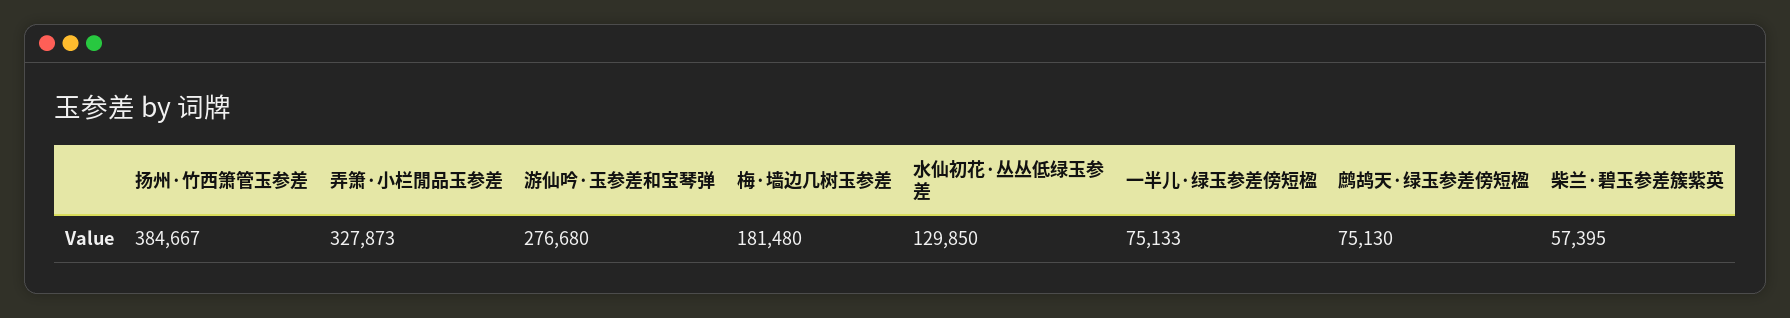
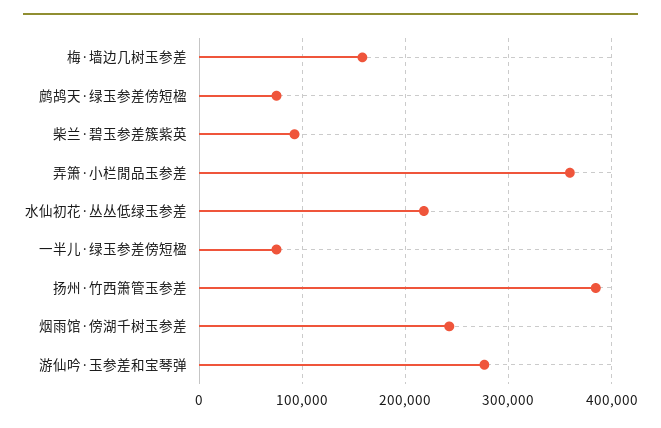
  {
    "扬州·竹西箫管玉参差": 384667,
-   "弄箫·小栏閒品玉参差": 327873,
+   "弄箫·小栏閒品玉参差": 360000,
    "游仙吟·玉参差和宝琴弹": 276680,
-   "梅·墙边几树玉参差": 181480,
+   "梅·墙边几树玉参差": 160000,
-   "水仙初花·丛丛低绿玉参差": 129850,
+   "水仙初花·丛丛低绿玉参差": 220000,
    "一半儿·绿玉参差傍短楹": 75133,
    "鹧鸪天·绿玉参差傍短楹": 75130,
-   "柴兰·碧玉参差簇紫英": 57395
+   "柴兰·碧玉参差簇紫英": 90000,
+   "烟雨馆·傍湖千树玉参差": 240000
  }

